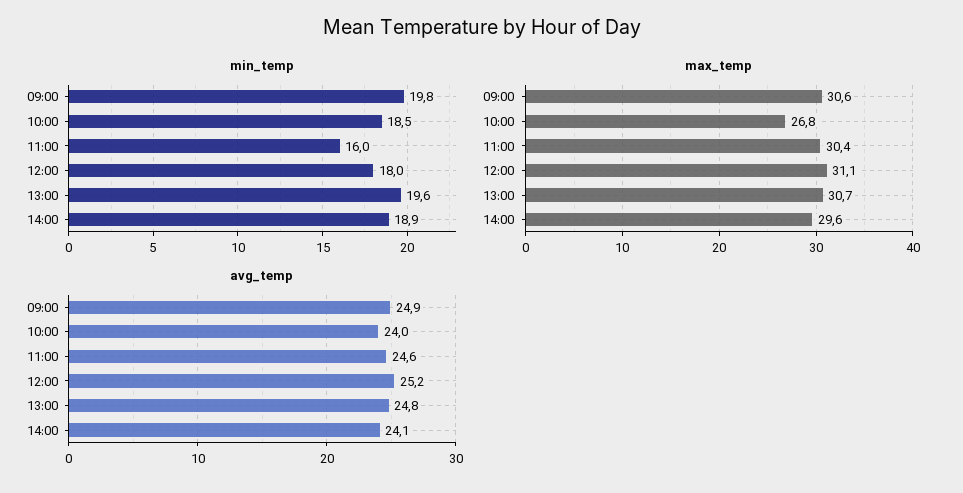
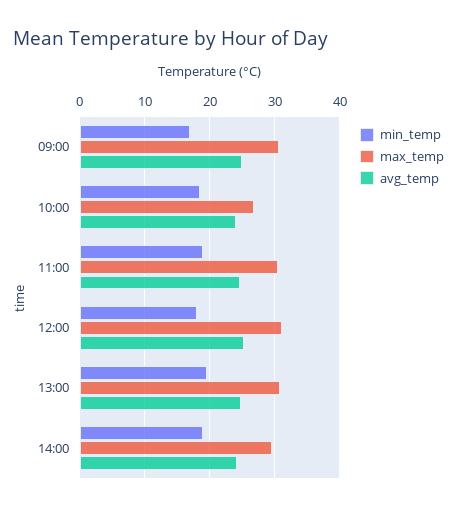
  {
    "min_temp": {
-     "09:00": 19.8,
+     "09:00": 17,
      "10:00": 18.5,
-     "11:00": 16,
+     "11:00": 19,
      "12:00": 18,
      "13:00": 19.6,
      "14:00": 18.9
    },
    "max_temp": {
      "09:00": 30.6,
      "10:00": 26.8,
      "11:00": 30.4,
      "12:00": 31.1,
      "13:00": 30.7,
      "14:00": 29.6
    },
    "avg_temp": {
      "09:00": 24.9,
      "10:00": 24,
      "11:00": 24.6,
      "12:00": 25.2,
      "13:00": 24.8,
      "14:00": 24.1
    }
  }

